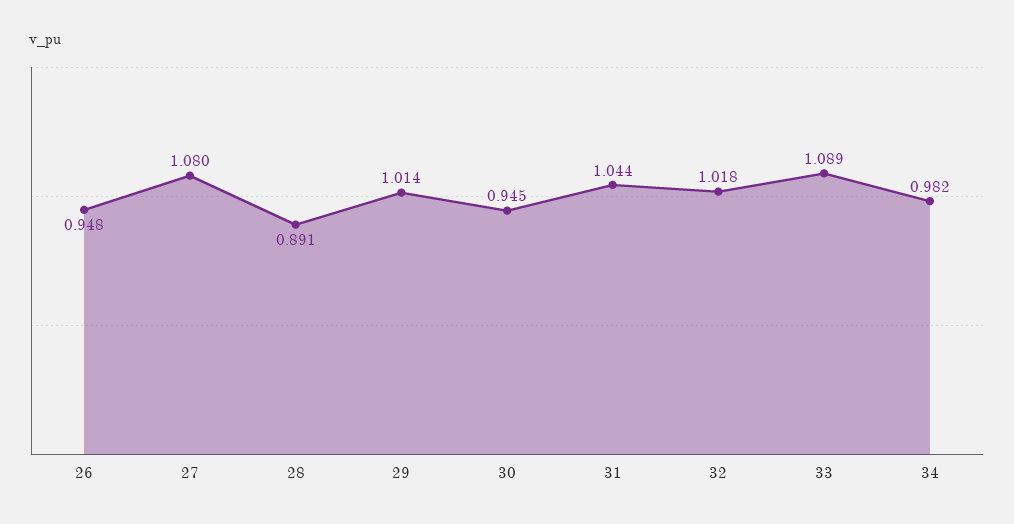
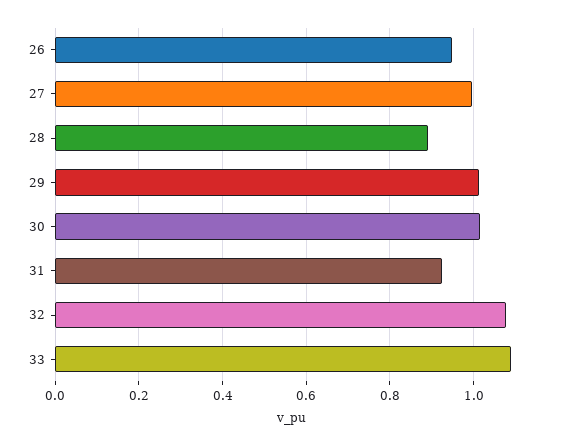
  {
    "26": 0.948,
-   "27": 1.08,
+   "27": 1,
    "28": 0.891,
    "29": 1.014,
-   "30": 0.945,
+   "30": 1.02,
-   "31": 1.044,
+   "31": 0.92,
-   "32": 1.018,
+   "32": 1.08,
-   "33": 1.089,
+   "33": 1.089
-   "34": 0.982
  }

